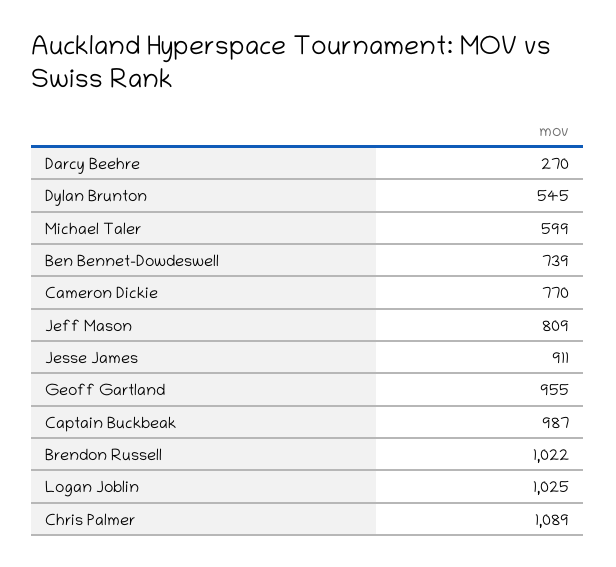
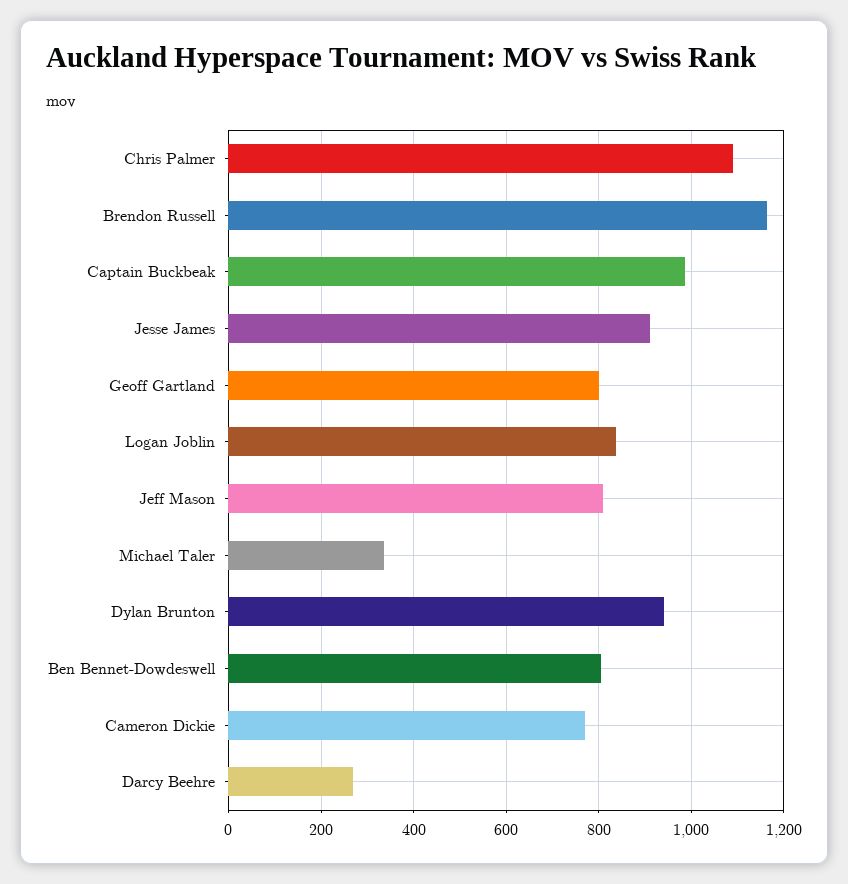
  {
    "Darcy Beehre": 270,
-   "Dylan Brunton": 545,
+   "Dylan Brunton": 940,
-   "Michael Taler": 599,
+   "Michael Taler": 340,
-   "Ben Bennet-Dowdeswell": 739,
+   "Ben Bennet-Dowdeswell": 800,
    "Cameron Dickie": 770,
    "Jeff Mason": 809,
    "Jesse James": 911,
-   "Geoff Gartland": 955,
+   "Geoff Gartland": 800,
    "Captain Buckbeak": 987,
-   "Brendon Russell": 1022,
+   "Brendon Russell": 1160,
-   "Logan Joblin": 1025,
+   "Logan Joblin": 840,
    "Chris Palmer": 1089
  }

